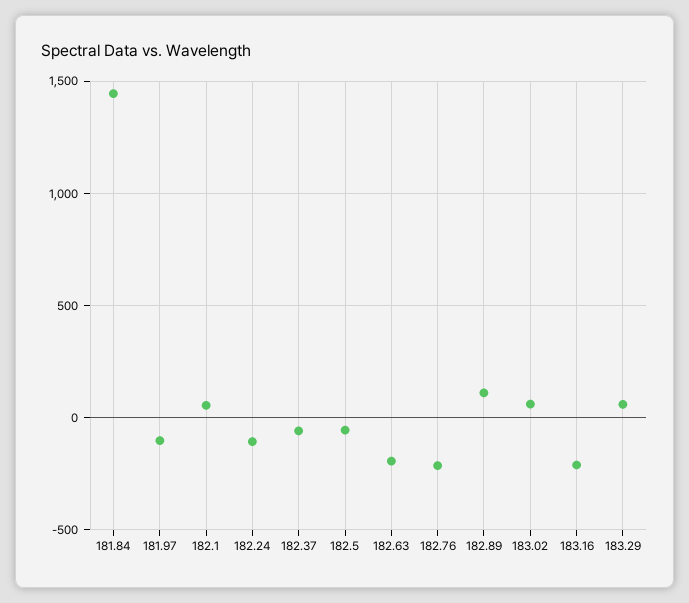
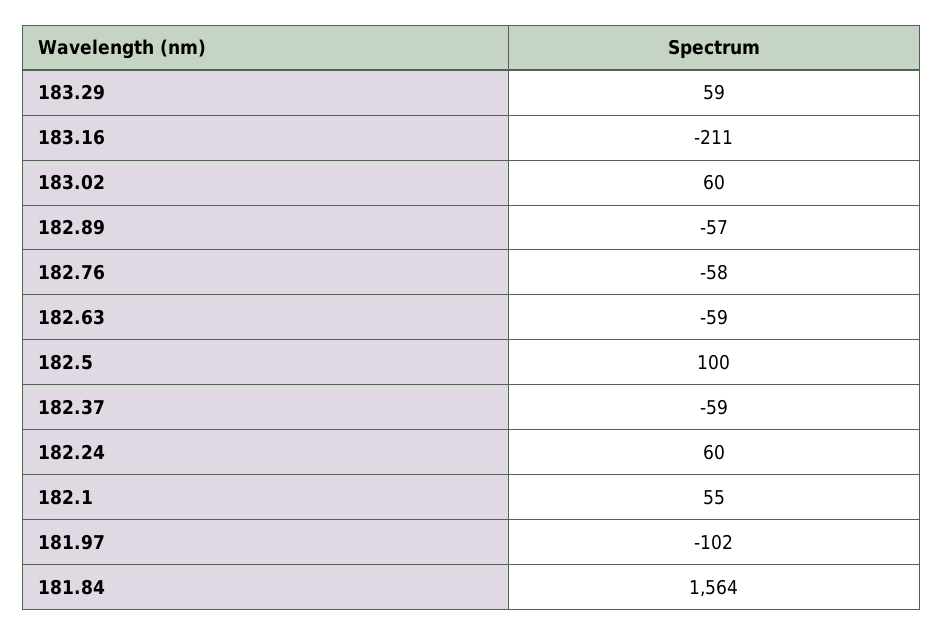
  {
-   "181.84": 1450,
+   "181.84": 1564,
    "181.97": -102,
    "182.1": 55,
-   "182.24": -100,
+   "182.24": 60,
    "182.37": -59,
-   "182.5": -50,
+   "182.5": 100,
-   "182.63": -200,
+   "182.63": -59,
-   "182.76": -200,
+   "182.76": -58,
-   "182.89": 100,
+   "182.89": -57,
    "183.02": 60,
    "183.16": -211,
    "183.29": 59
  }

